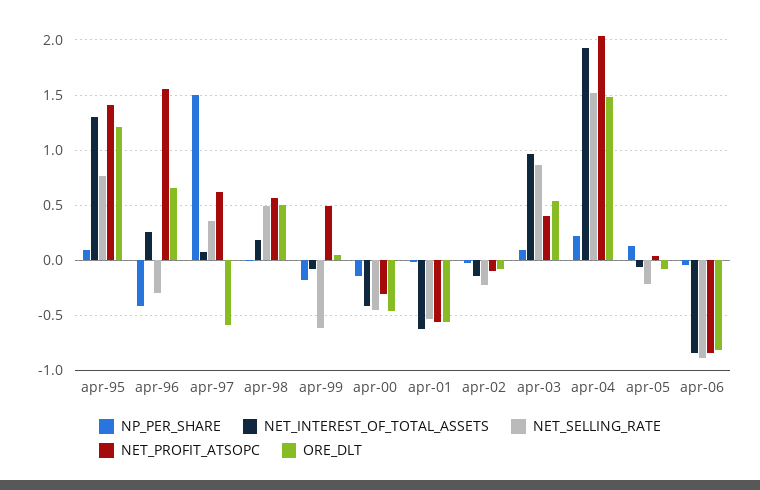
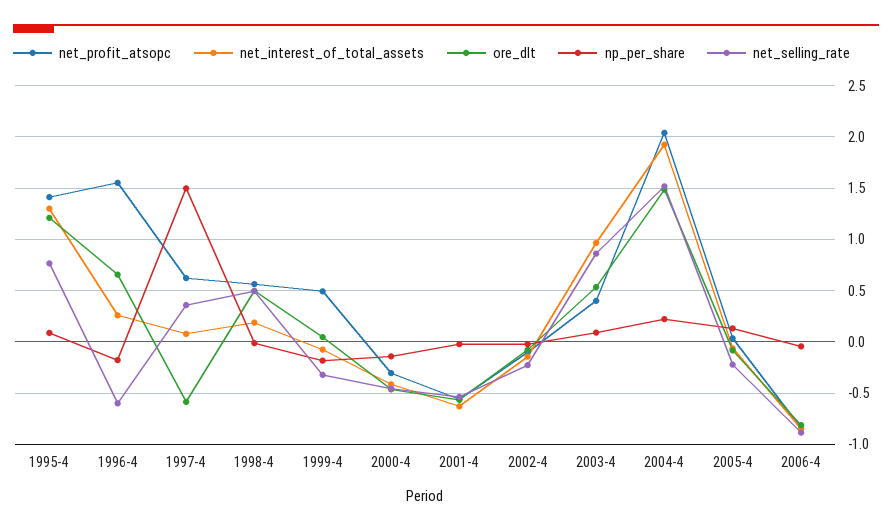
  {
    "NP_PER_SHARE": {
      "apr-95": 0.1,
-     "apr-96": -0.4,
+     "apr-96": -0.2,
      "apr-97": 1.5,
      "apr-98": 0,
      "apr-99": -0.2,
      "apr-00": -0.1,
      "apr-01": 0,
      "apr-02": 0,
      "apr-03": 0.1,
      "apr-04": 0.2,
      "apr-05": 0.1,
      "apr-06": 0
    },
    "NET_INTEREST_OF_TOTAL_ASSETS": {
      "apr-95": 1.3,
      "apr-96": 0.3,
      "apr-97": 0.1,
      "apr-98": 0.2,
      "apr-99": -0.1,
      "apr-00": -0.4,
      "apr-01": -0.6,
      "apr-02": -0.1,
      "apr-03": 1,
      "apr-04": 1.9,
      "apr-05": -0.1,
      "apr-06": -0.8
    },
    "NET_SELLING_RATE": {
      "apr-95": 0.8,
-     "apr-96": -0.3,
+     "apr-96": -0.6,
      "apr-97": 0.4,
      "apr-98": 0.5,
-     "apr-99": -0.6,
+     "apr-99": -0.3,
      "apr-00": -0.5,
      "apr-01": -0.5,
      "apr-02": -0.2,
      "apr-03": 0.9,
      "apr-04": 1.5,
      "apr-05": -0.2,
      "apr-06": -0.9
    },
    "NET_PROFIT_ATSOPC": {
      "apr-95": 1.4,
      "apr-96": 1.6,
      "apr-97": 0.6,
      "apr-98": 0.6,
      "apr-99": 0.5,
      "apr-00": -0.3,
      "apr-01": -0.6,
      "apr-02": -0.1,
      "apr-03": 0.4,
      "apr-04": 2,
      "apr-05": 0,
      "apr-06": -0.8
    },
    "ORE_DLT": {
      "apr-95": 1.2,
      "apr-96": 0.7,
      "apr-97": -0.6,
      "apr-98": 0.5,
      "apr-99": 0,
      "apr-00": -0.5,
      "apr-01": -0.6,
      "apr-02": -0.1,
      "apr-03": 0.5,
      "apr-04": 1.5,
      "apr-05": -0.1,
      "apr-06": -0.8
    }
  }

